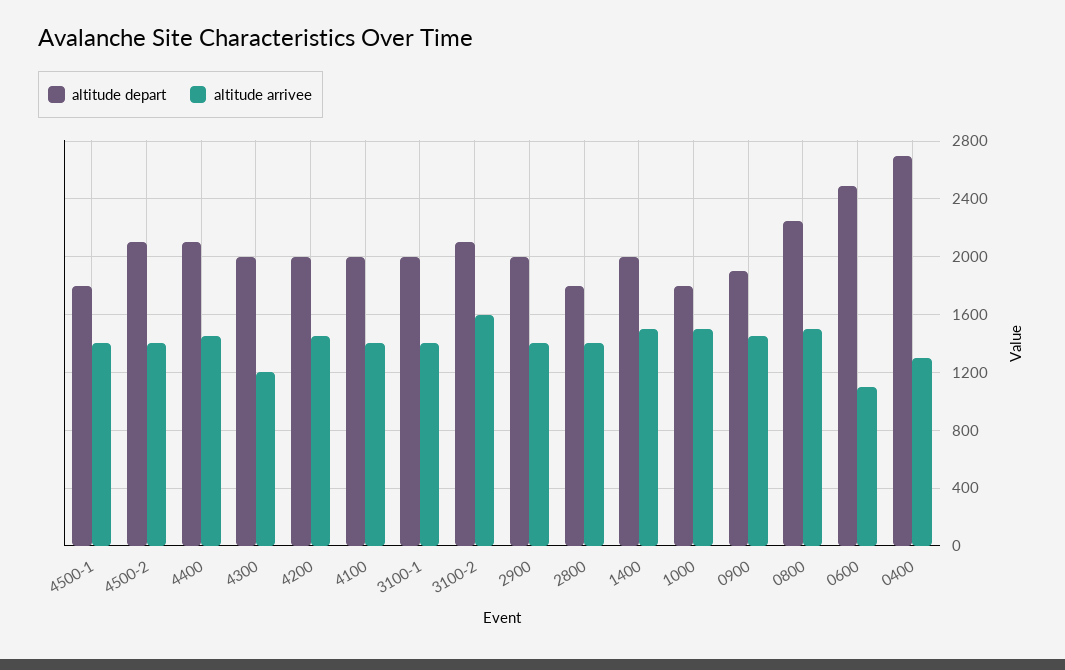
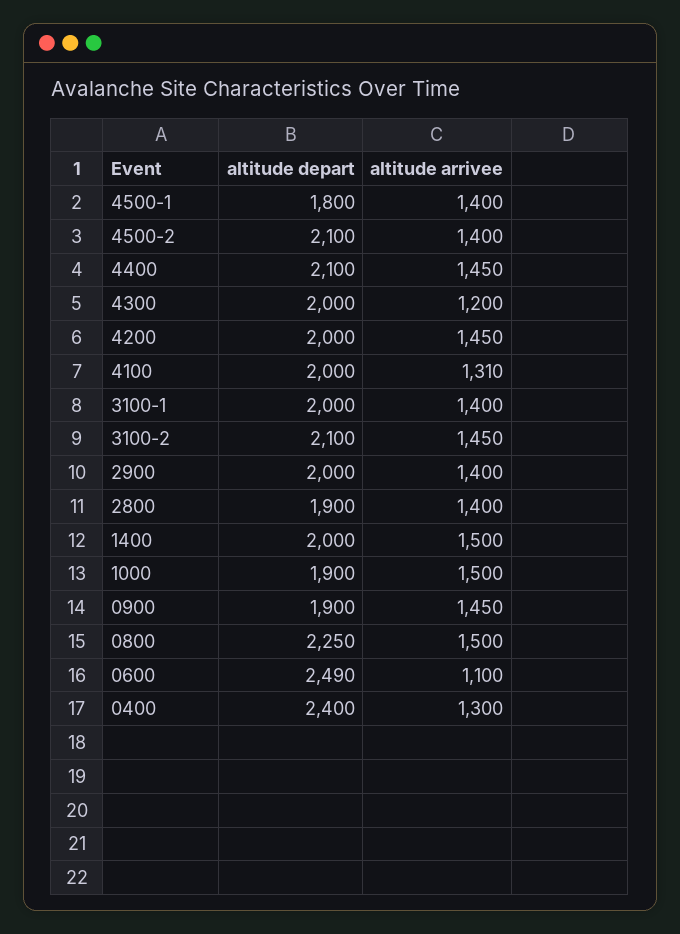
  {
    "altitude depart": {
      "4500-1": 1800,
      "4500-2": 2100,
      "4400": 2100,
      "4300": 2000,
      "4200": 2000,
      "4100": 2000,
      "3100-1": 2000,
      "3100-2": 2100,
      "2900": 2000,
-     "2800": 1800,
+     "2800": 1900,
      "1400": 2000,
-     "1000": 1800,
+     "1000": 1900,
      "0900": 1900,
      "0800": 2250,
      "0600": 2490,
-     "0400": 2700
+     "0400": 2400
    },
    "altitude arrivee": {
      "4500-1": 1400,
      "4500-2": 1400,
      "4400": 1450,
      "4300": 1200,
      "4200": 1450,
-     "4100": 1400,
+     "4100": 1310,
      "3100-1": 1400,
-     "3100-2": 1600,
+     "3100-2": 1450,
      "2900": 1400,
      "2800": 1400,
      "1400": 1500,
      "1000": 1500,
      "0900": 1450,
      "0800": 1500,
      "0600": 1100,
      "0400": 1300
    }
  }

